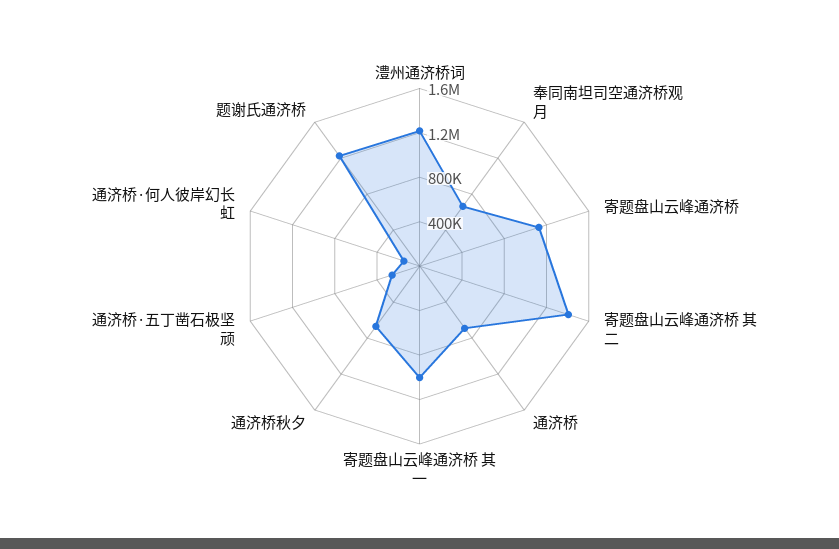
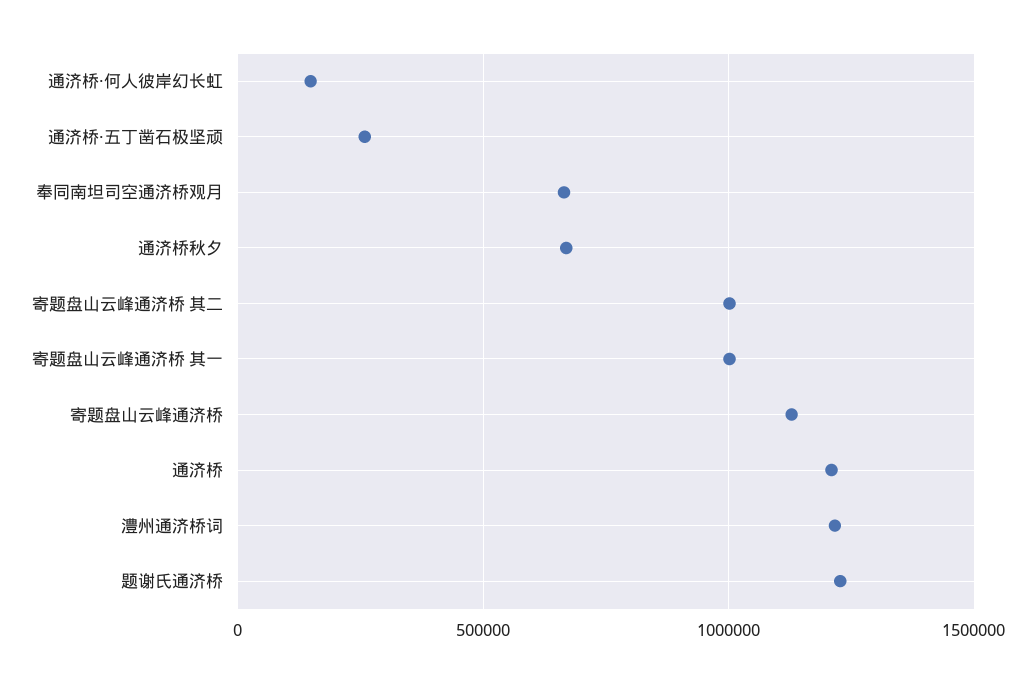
  {
    "澧州通济桥词": 1200000,
    "奉同南坦司空通济桥观月": 650000,
    "寄题盘山云峰通济桥": 1150000,
-   "寄题盘山云峰通济桥 其二": 1400000,
+   "寄题盘山云峰通济桥 其二": 1000000,
-   "通济桥": 700000,
+   "通济桥": 1200000,
    "寄题盘山云峰通济桥 其一": 1000000,
    "通济桥秋夕": 650000,
    "通济桥·五丁凿石极坚顽": 250000,
    "通济桥·何人彼岸幻长虹": 150000,
    "题谢氏通济桥": 1250000
  }

